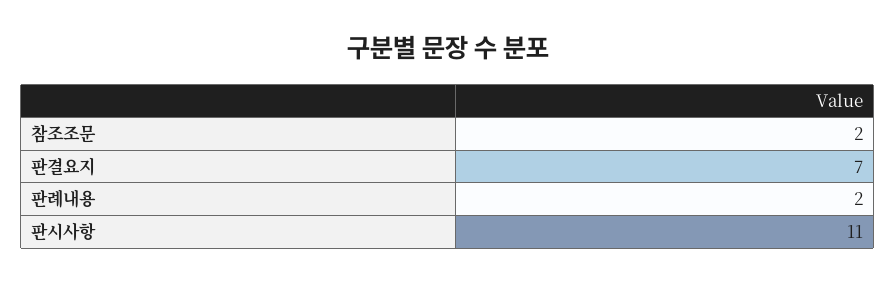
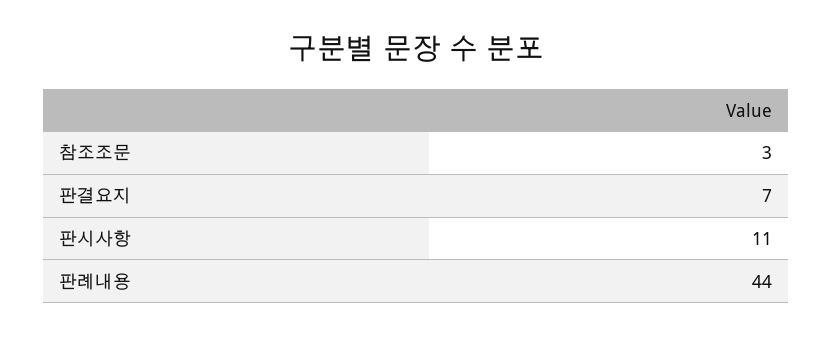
  {
-   "참조조문": 2,
+   "참조조문": 3,
    "판결요지": 7,
-   "판례내용": 2,
+   "판례내용": 44,
    "판시사항": 11
  }

